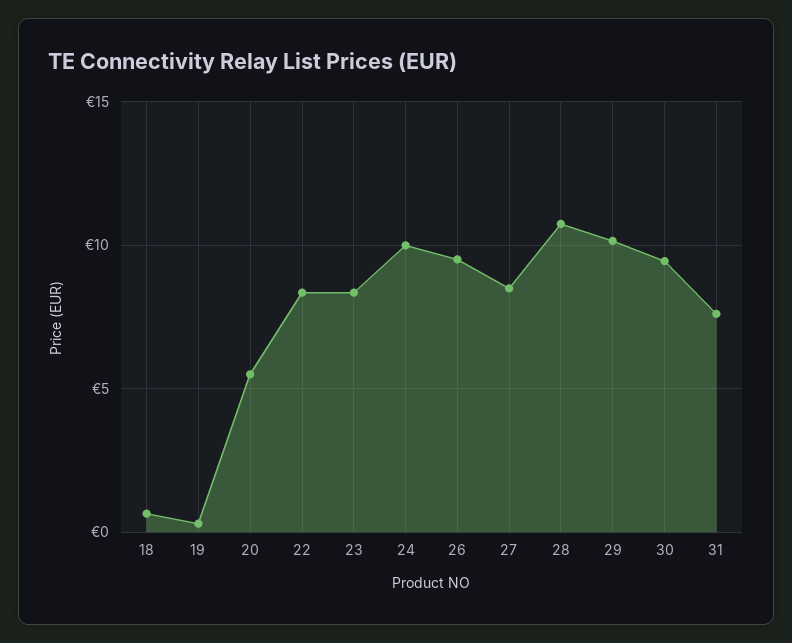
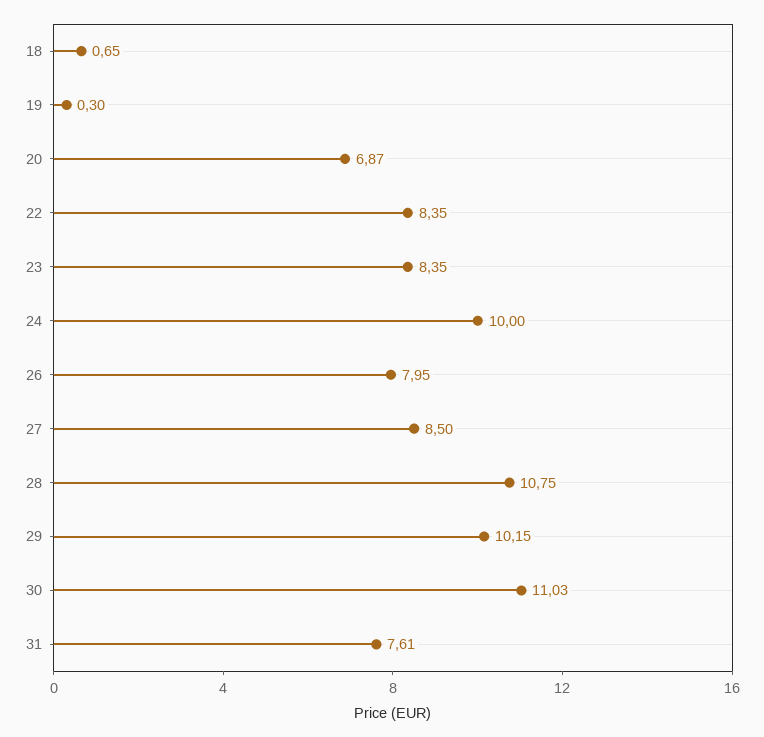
  {
    "18": 0.65,
    "19": 0.3,
-   "20": 5.5,
+   "20": 6.87,
    "22": 8.35,
    "23": 8.35,
    "24": 10,
-   "26": 9.5,
+   "26": 7.95,
    "27": 8.5,
    "28": 10.75,
    "29": 10.15,
-   "30": 9.5,
+   "30": 11.03,
    "31": 7.61
  }

